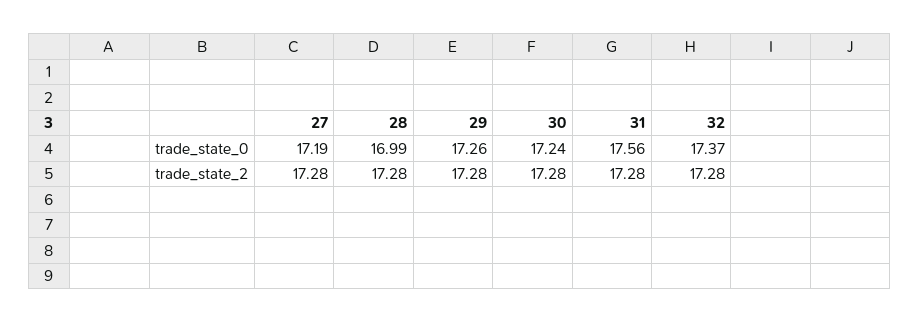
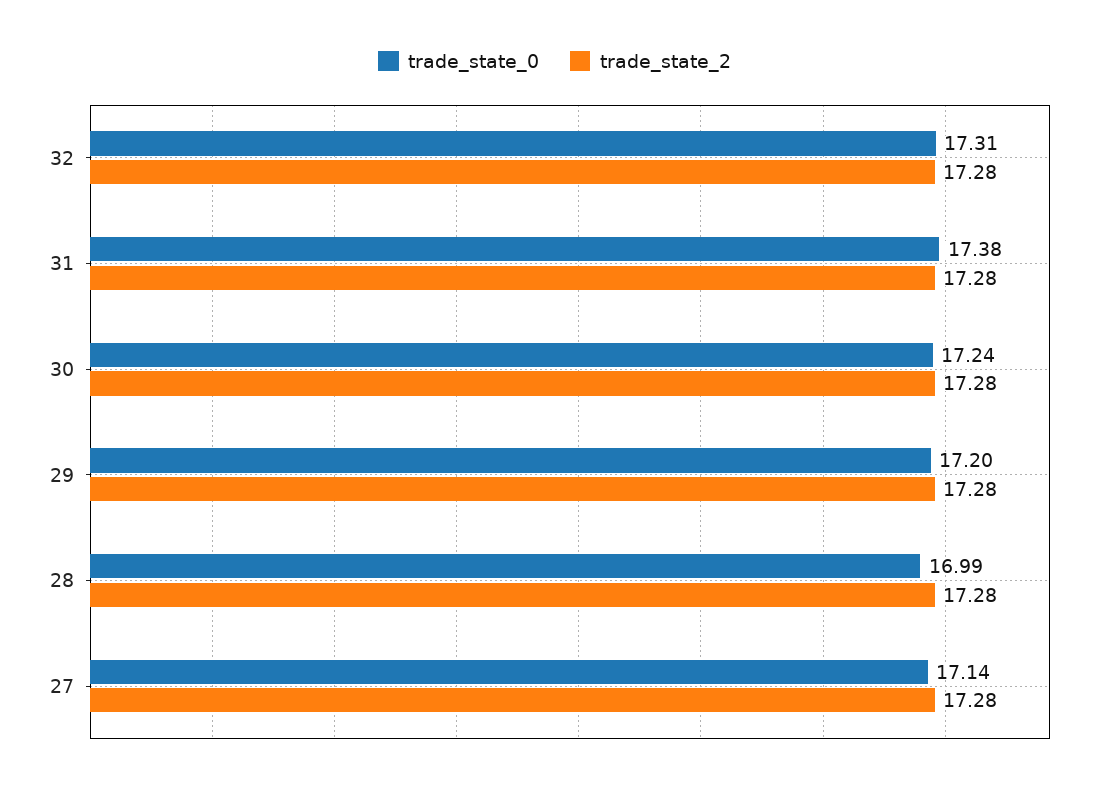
  {
    "trade_state_0": {
-     "27": 17.19,
+     "27": 17.14,
      "28": 16.99,
-     "29": 17.26,
+     "29": 17.2,
      "30": 17.24,
-     "31": 17.56,
+     "31": 17.38,
-     "32": 17.37
+     "32": 17.31
    },
    "trade_state_2": {
      "27": 17.28,
      "28": 17.28,
      "29": 17.28,
      "30": 17.28,
      "31": 17.28,
      "32": 17.28
    }
  }

